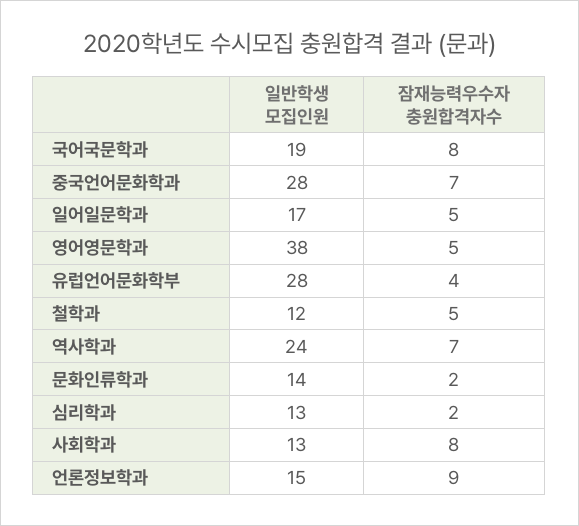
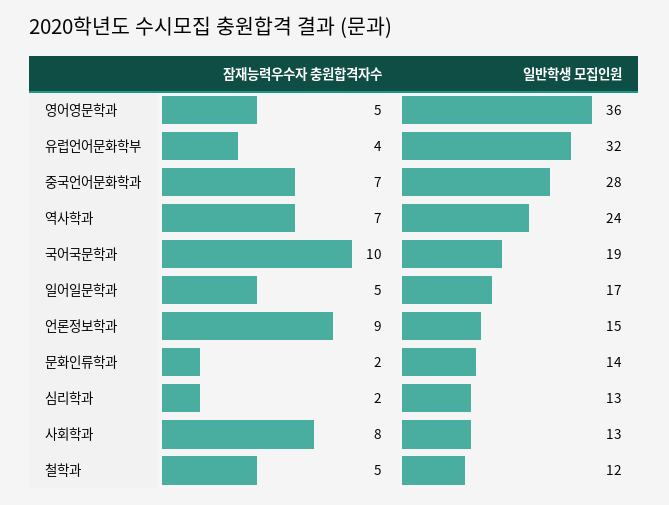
  {
    "일반학생 모집인원": {
      "국어국문학과": 19,
      "중국언어문화학과": 28,
      "일어일문학과": 17,
-     "영어영문학과": 38,
+     "영어영문학과": 36,
-     "유럽언어문화학부": 28,
+     "유럽언어문화학부": 32,
      "철학과": 12,
      "역사학과": 24,
      "문화인류학과": 14,
      "심리학과": 13,
      "사회학과": 13,
      "언론정보학과": 15
    },
    "잠재능력우수자 충원합격자수": {
-     "국어국문학과": 8,
+     "국어국문학과": 10,
      "중국언어문화학과": 7,
      "일어일문학과": 5,
      "영어영문학과": 5,
      "유럽언어문화학부": 4,
      "철학과": 5,
      "역사학과": 7,
      "문화인류학과": 2,
      "심리학과": 2,
      "사회학과": 8,
      "언론정보학과": 9
    }
  }

